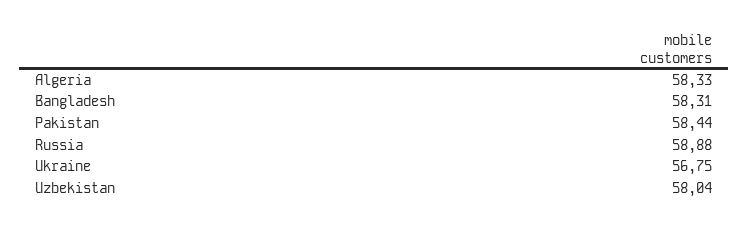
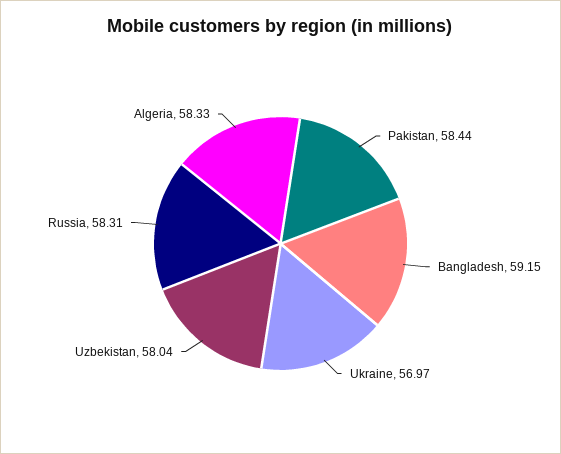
  {
    "Algeria": 58.33,
-   "Bangladesh": 58.31,
+   "Bangladesh": 59.15,
    "Pakistan": 58.44,
-   "Russia": 58.88,
+   "Russia": 58.31,
-   "Ukraine": 56.75,
+   "Ukraine": 56.97,
    "Uzbekistan": 58.04
  }

